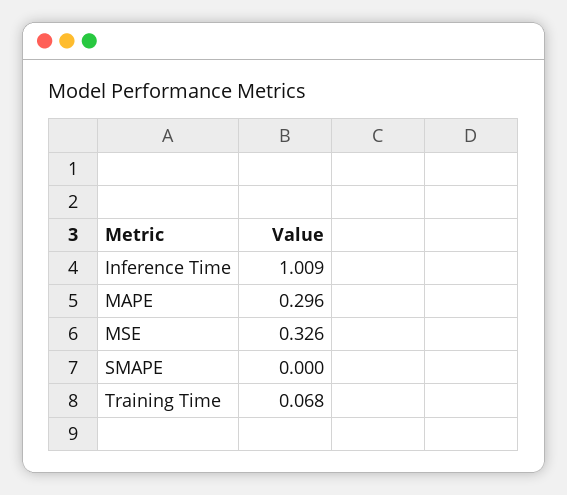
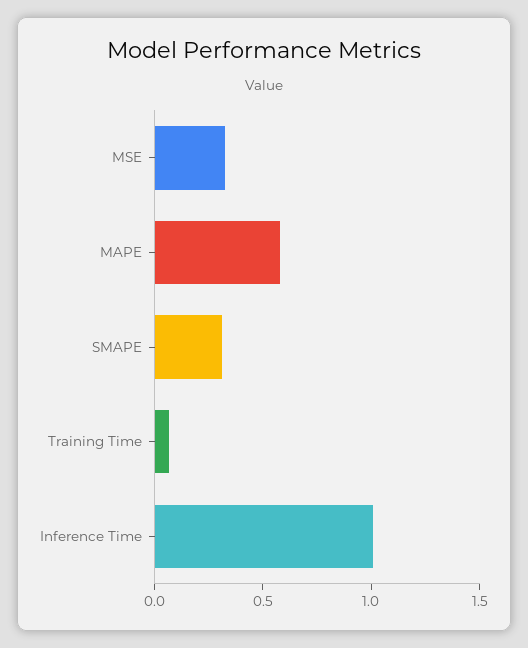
  {
    "Inference Time": 1.009,
-   "MAPE": 0.296,
+   "MAPE": 0.6,
    "MSE": 0.326,
-   "SMAPE": 0,
+   "SMAPE": 0.3,
    "Training Time": 0.068
  }

